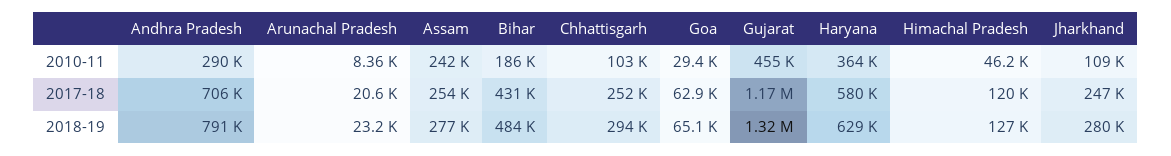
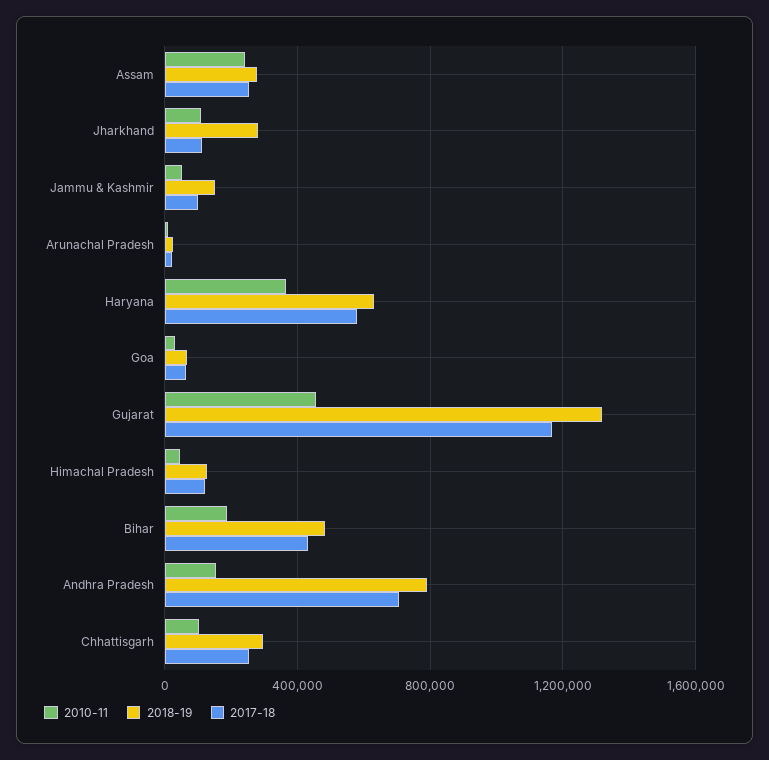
  {
    "2010-11": {
-     "Andhra Pradesh": 290000,
+     "Andhra Pradesh": 150000,
      "Arunachal Pradesh": 8360,
      "Assam": 242000,
      "Bihar": 186000,
      "Chhattisgarh": 103000,
      "Goa": 29400,
      "Gujarat": 455000,
      "Haryana": 364000,
      "Himachal Pradesh": 46200,
-     "Jharkhand": 109000
+     "Jharkhand": 109000,
+     "Jammu & Kashmir": 50000
    },
    "2017-18": {
      "Andhra Pradesh": 706000,
      "Arunachal Pradesh": 20600,
      "Assam": 254000,
      "Bihar": 431000,
      "Chhattisgarh": 252000,
      "Goa": 62900,
      "Gujarat": 1170000,
      "Haryana": 580000,
      "Himachal Pradesh": 120000,
-     "Jharkhand": 247000
+     "Jharkhand": 100000,
+     "Jammu & Kashmir": 100000
    },
    "2018-19": {
      "Andhra Pradesh": 791000,
      "Arunachal Pradesh": 23200,
      "Assam": 277000,
      "Bihar": 484000,
      "Chhattisgarh": 294000,
      "Goa": 65100,
      "Gujarat": 1320000,
      "Haryana": 629000,
      "Himachal Pradesh": 127000,
-     "Jharkhand": 280000
+     "Jharkhand": 280000,
+     "Jammu & Kashmir": 150000
    }
  }

